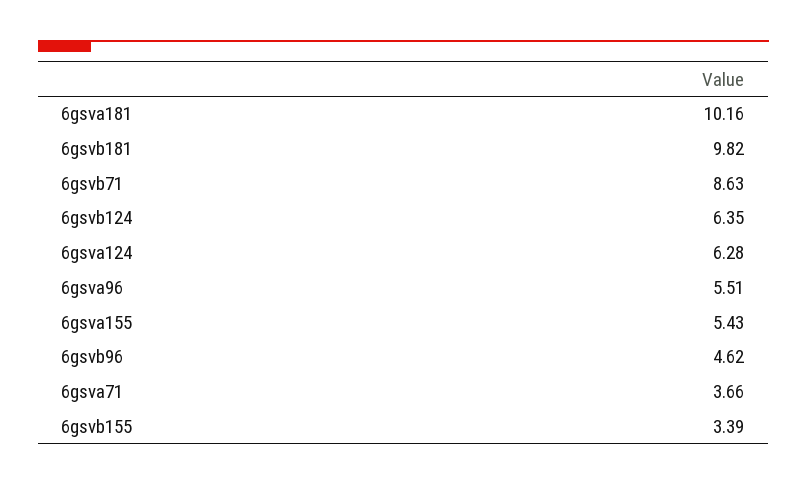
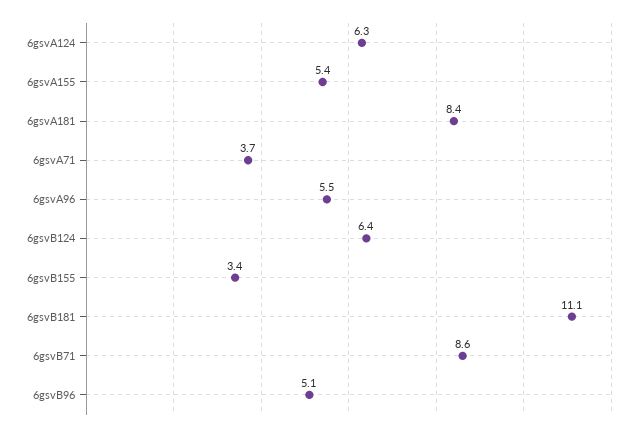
  {
-   "6gsva181": 10.16,
+   "6gsva181": 8.4,
-   "6gsvb181": 9.82,
+   "6gsvb181": 11.1,
    "6gsvb71": 8.63,
    "6gsvb124": 6.35,
    "6gsva124": 6.28,
    "6gsva96": 5.51,
    "6gsva155": 5.43,
-   "6gsvb96": 4.62,
+   "6gsvb96": 5.1,
    "6gsva71": 3.66,
    "6gsvb155": 3.39
  }

